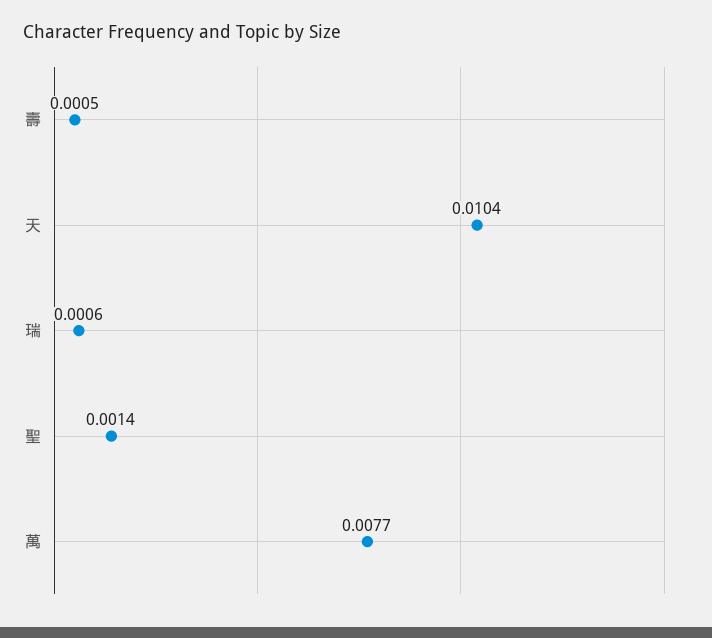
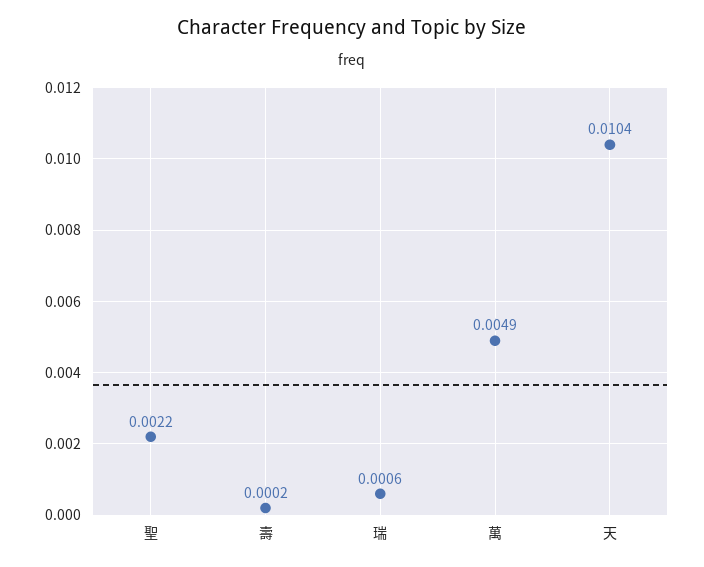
  {
-   "壽": 0.0005,
+   "壽": 0.0002,
    "天": 0.0104,
    "瑞": 0.0006,
-   "聖": 0.0014,
+   "聖": 0.0022,
-   "萬": 0.0077
+   "萬": 0.0049
  }

